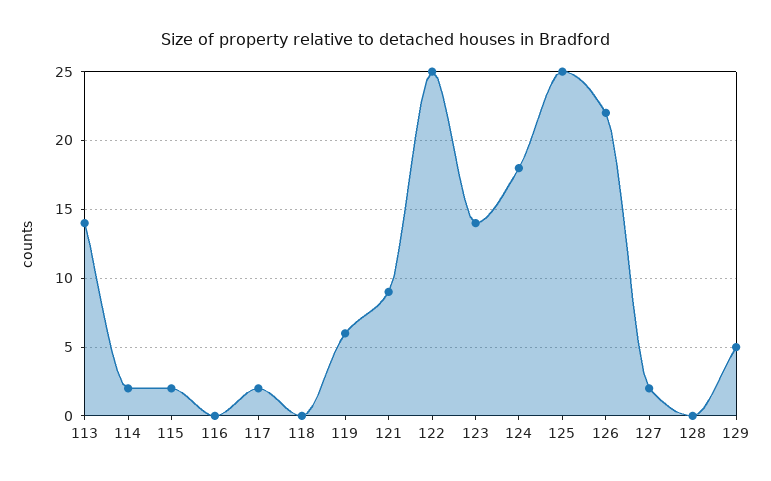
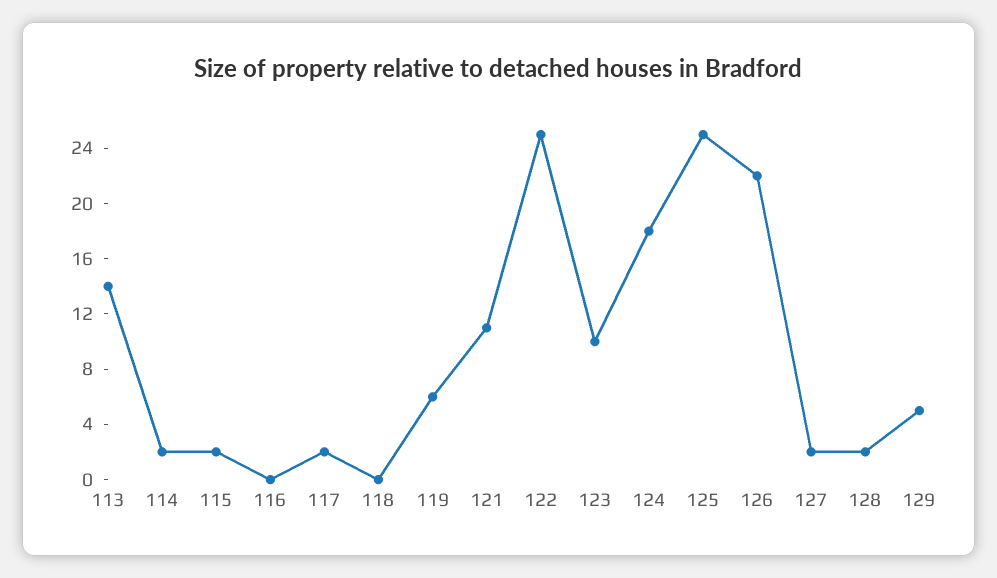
  {
    "113": 14,
    "114": 2,
    "115": 2,
    "116": 0,
    "117": 2,
    "118": 0,
    "119": 6,
-   "121": 9,
+   "121": 11,
    "122": 25,
-   "123": 14,
+   "123": 10,
    "124": 18,
    "125": 25,
    "126": 22,
    "127": 2,
-   "128": 0,
+   "128": 2,
    "129": 5
  }

